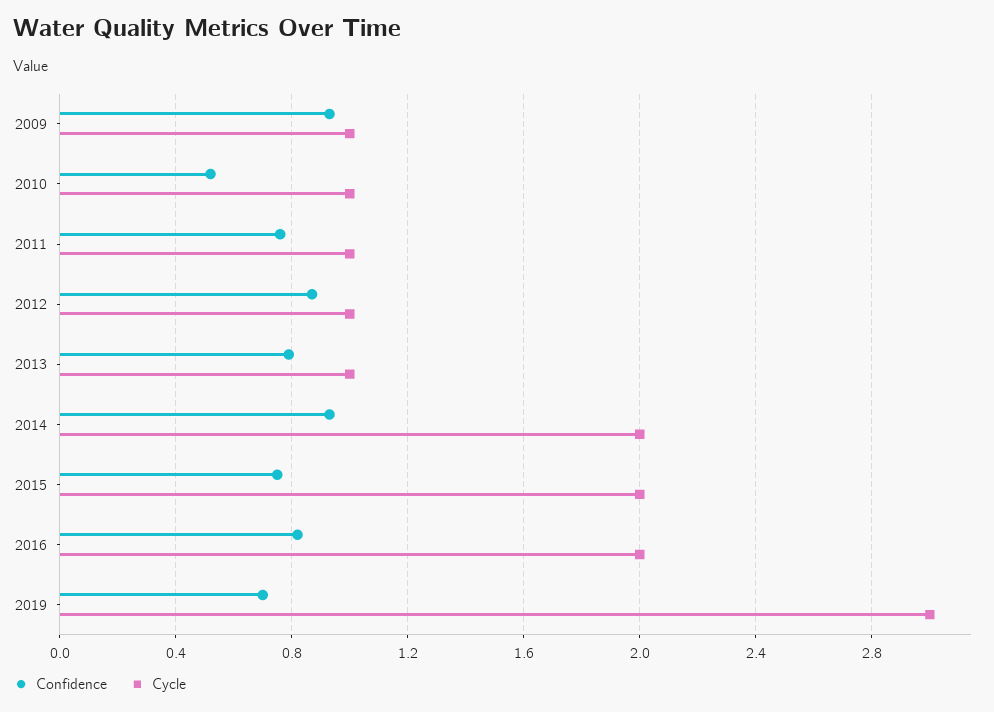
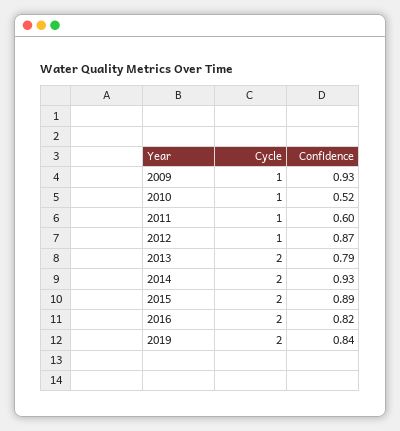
  {
    "Confidence": {
      "2009": 0.93,
      "2010": 0.52,
-     "2011": 0.75,
+     "2011": 0.6,
      "2012": 0.87,
      "2013": 0.79,
      "2014": 0.93,
-     "2015": 0.75,
+     "2015": 0.89,
      "2016": 0.82,
-     "2019": 0.7
+     "2019": 0.84
    },
    "Cycle": {
      "2009": 1,
      "2010": 1,
      "2011": 1,
      "2012": 1,
-     "2013": 1,
+     "2013": 2,
      "2014": 2,
      "2015": 2,
      "2016": 2,
-     "2019": 3
+     "2019": 2
    }
  }

